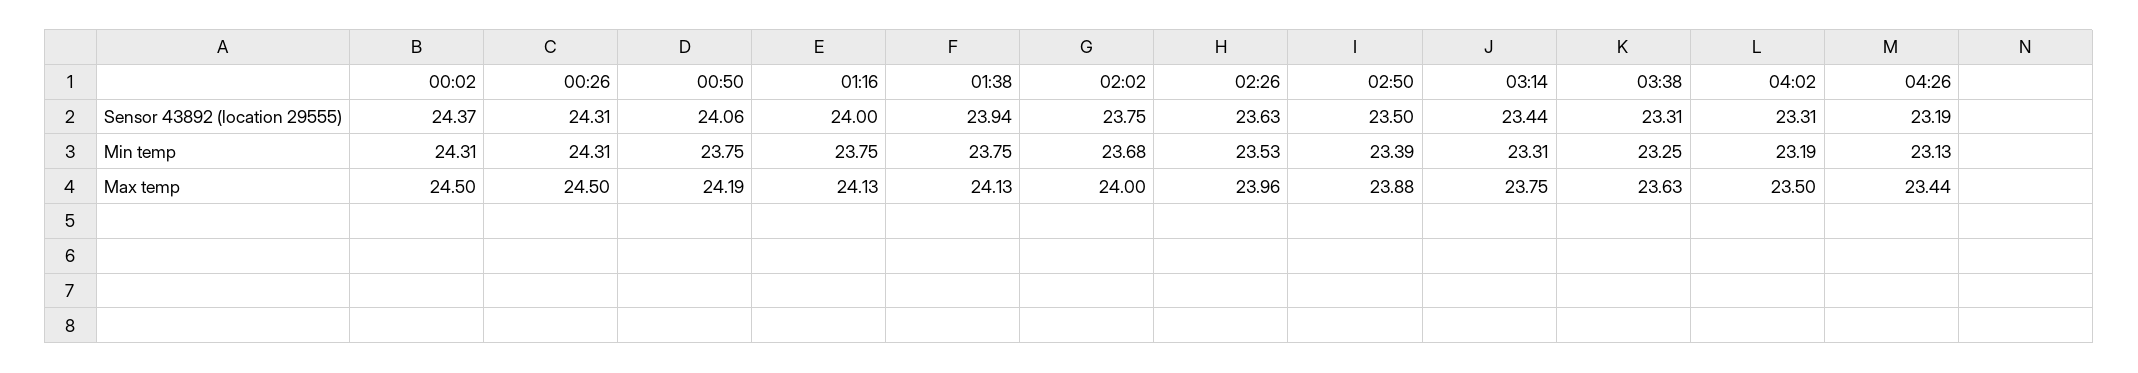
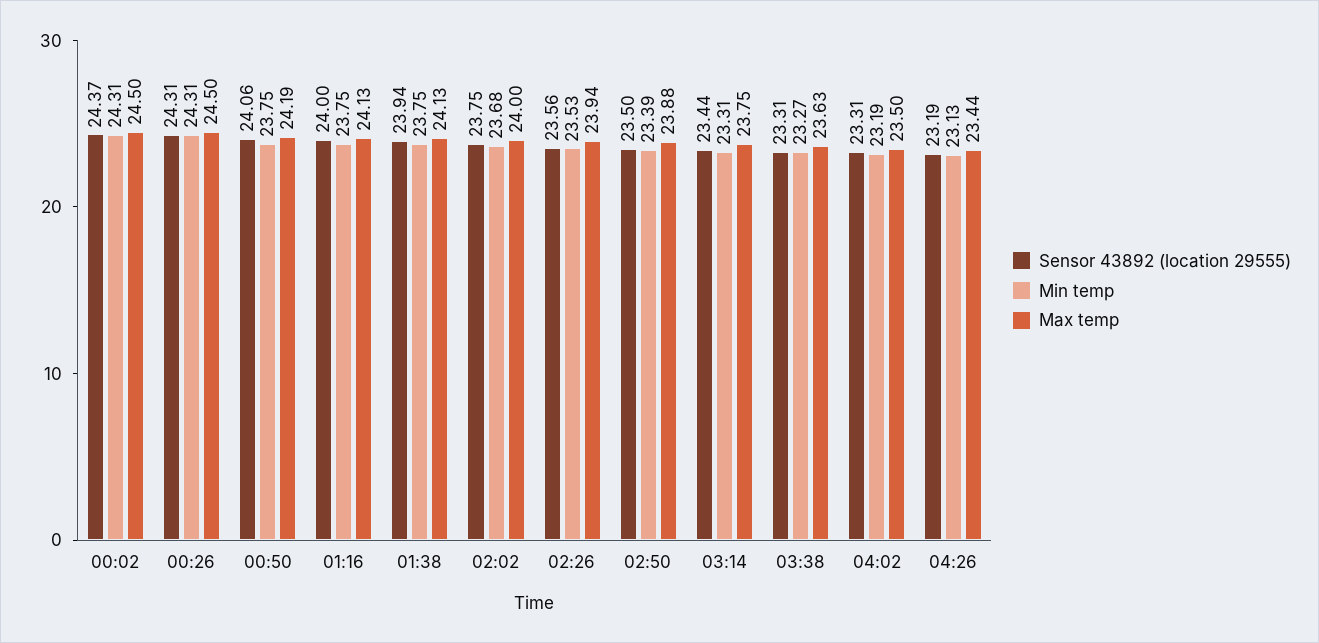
  {
    "Sensor 43892 (location 29555)": {
      "00:02": 24.37,
      "00:26": 24.31,
      "00:50": 24.06,
      "01:16": 24,
      "01:38": 23.94,
      "02:02": 23.75,
-     "02:26": 23.63,
+     "02:26": 23.56,
      "02:50": 23.5,
      "03:14": 23.44,
      "03:38": 23.31,
      "04:02": 23.31,
      "04:26": 23.19
    },
    "Min temp": {
      "00:02": 24.31,
      "00:26": 24.31,
      "00:50": 23.75,
      "01:16": 23.75,
      "01:38": 23.75,
      "02:02": 23.68,
      "02:26": 23.53,
      "02:50": 23.39,
      "03:14": 23.31,
-     "03:38": 23.25,
+     "03:38": 23.27,
      "04:02": 23.19,
      "04:26": 23.13
    },
    "Max temp": {
      "00:02": 24.5,
      "00:26": 24.5,
      "00:50": 24.19,
      "01:16": 24.13,
      "01:38": 24.13,
      "02:02": 24,
-     "02:26": 23.96,
+     "02:26": 23.94,
      "02:50": 23.88,
      "03:14": 23.75,
      "03:38": 23.63,
      "04:02": 23.5,
      "04:26": 23.44
    }
  }

